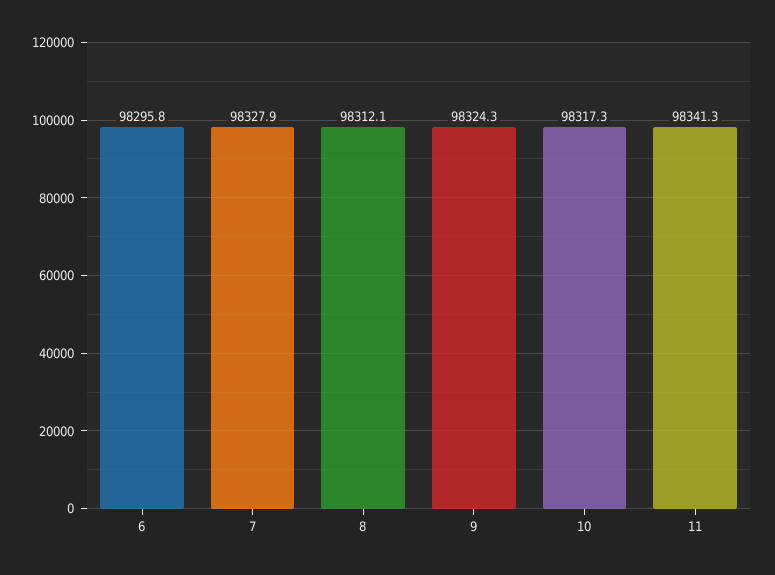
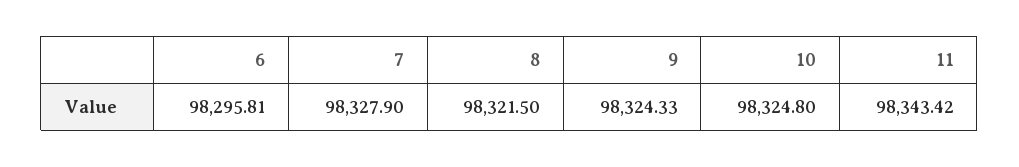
  {
    "6": 98295.81,
    "7": 98327.9,
-   "8": 98312.1,
+   "8": 98321.5,
    "9": 98324.33,
-   "10": 98317.3,
+   "10": 98324.8,
-   "11": 98341.3
+   "11": 98343.42
  }

